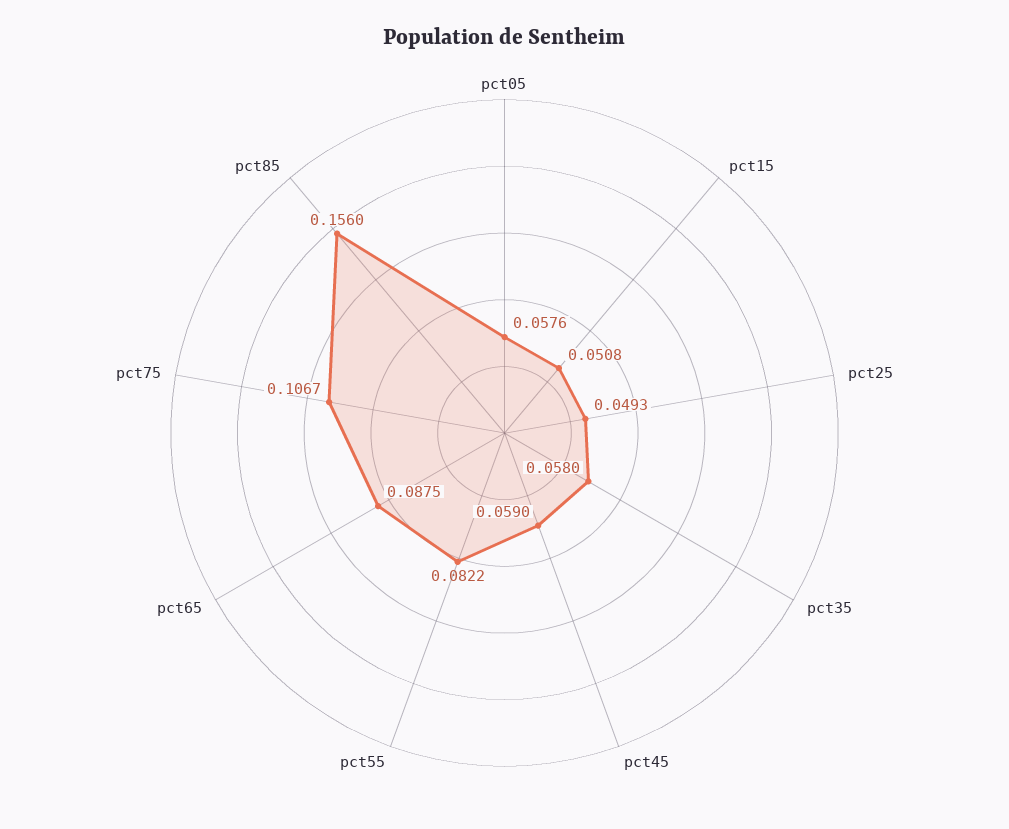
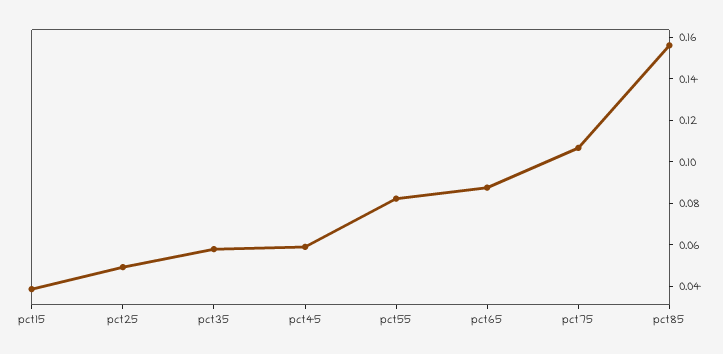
  {
-   "pct05": 0.0576,
-   "pct15": 0.0508,
+   "pct15": 0.04,
    "pct25": 0.0493,
    "pct35": 0.058,
    "pct45": 0.059,
    "pct55": 0.0822,
    "pct65": 0.0875,
    "pct75": 0.1067,
    "pct85": 0.156
  }

